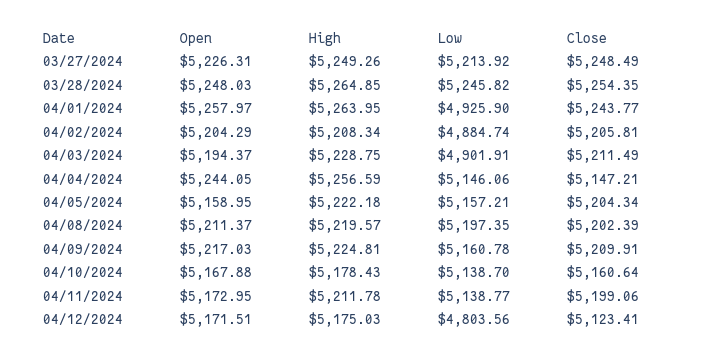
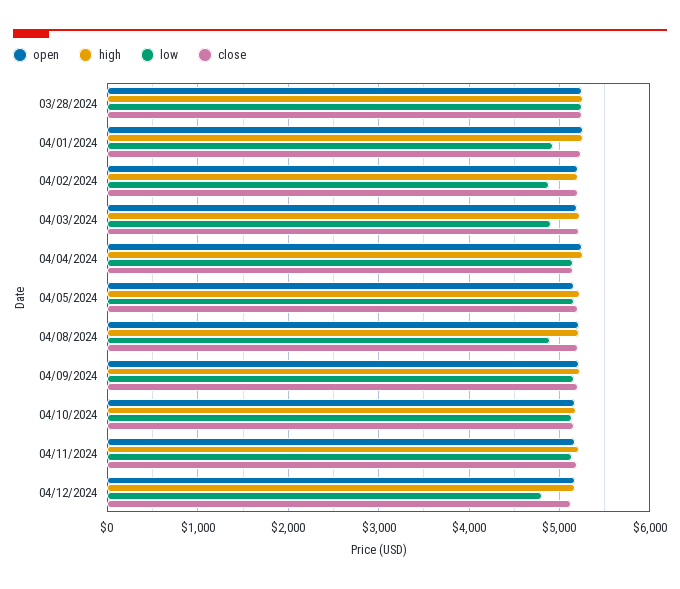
  {
    "Open": {
-     "03/27/2024": 5226.31,
      "03/28/2024": 5248.03,
      "04/01/2024": 5257.97,
      "04/02/2024": 5204.29,
      "04/03/2024": 5194.37,
      "04/04/2024": 5244.05,
      "04/05/2024": 5158.95,
      "04/08/2024": 5211.37,
      "04/09/2024": 5217.03,
      "04/10/2024": 5167.88,
      "04/11/2024": 5172.95,
      "04/12/2024": 5171.51
    },
    "High": {
-     "03/27/2024": 5249.26,
      "03/28/2024": 5264.85,
      "04/01/2024": 5263.95,
      "04/02/2024": 5208.34,
      "04/03/2024": 5228.75,
      "04/04/2024": 5256.59,
      "04/05/2024": 5222.18,
      "04/08/2024": 5219.57,
      "04/09/2024": 5224.81,
      "04/10/2024": 5178.43,
      "04/11/2024": 5211.78,
      "04/12/2024": 5175.03
    },
    "Low": {
-     "03/27/2024": 5213.92,
      "03/28/2024": 5245.82,
      "04/01/2024": 4925.9,
      "04/02/2024": 4884.74,
      "04/03/2024": 4901.91,
      "04/04/2024": 5146.06,
      "04/05/2024": 5157.21,
-     "04/08/2024": 5197.35,
+     "04/08/2024": 4900,
      "04/09/2024": 5160.78,
      "04/10/2024": 5138.7,
      "04/11/2024": 5138.77,
      "04/12/2024": 4803.56
    },
    "Close": {
-     "03/27/2024": 5248.49,
      "03/28/2024": 5254.35,
      "04/01/2024": 5243.77,
      "04/02/2024": 5205.81,
      "04/03/2024": 5211.49,
      "04/04/2024": 5147.21,
      "04/05/2024": 5204.34,
      "04/08/2024": 5202.39,
      "04/09/2024": 5209.91,
      "04/10/2024": 5160.64,
      "04/11/2024": 5199.06,
      "04/12/2024": 5123.41
    }
  }

